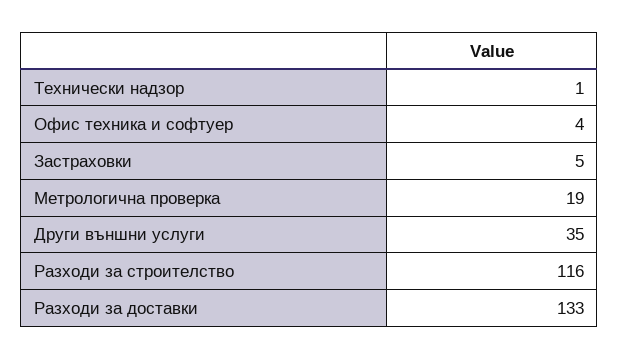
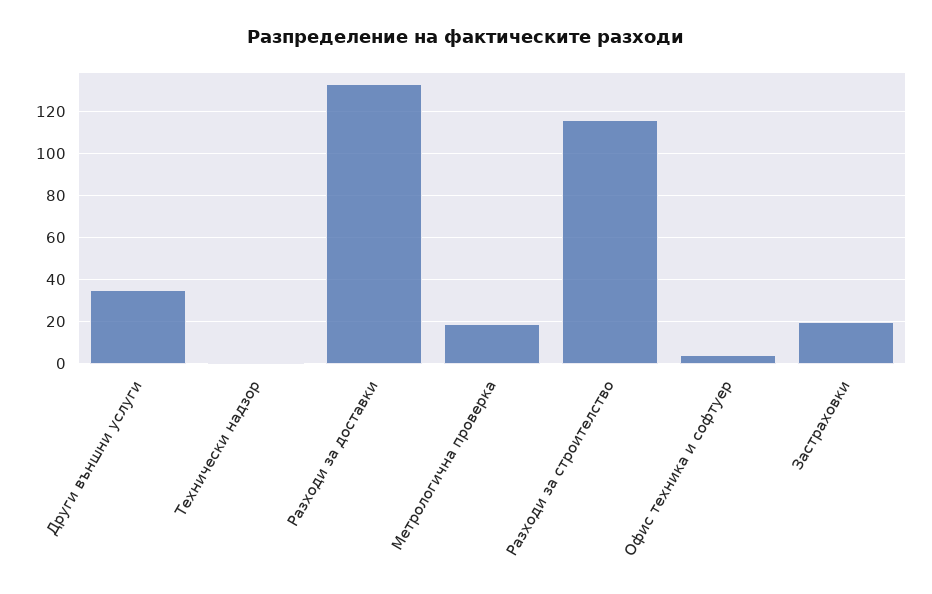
  {
    "Технически надзор": 1,
    "Офис техника и софтуер": 4,
-   "Застраховки": 5,
+   "Застраховки": 20,
    "Метрологична проверка": 19,
    "Други външни услуги": 35,
    "Разходи за строителство": 116,
    "Разходи за доставки": 133
  }

